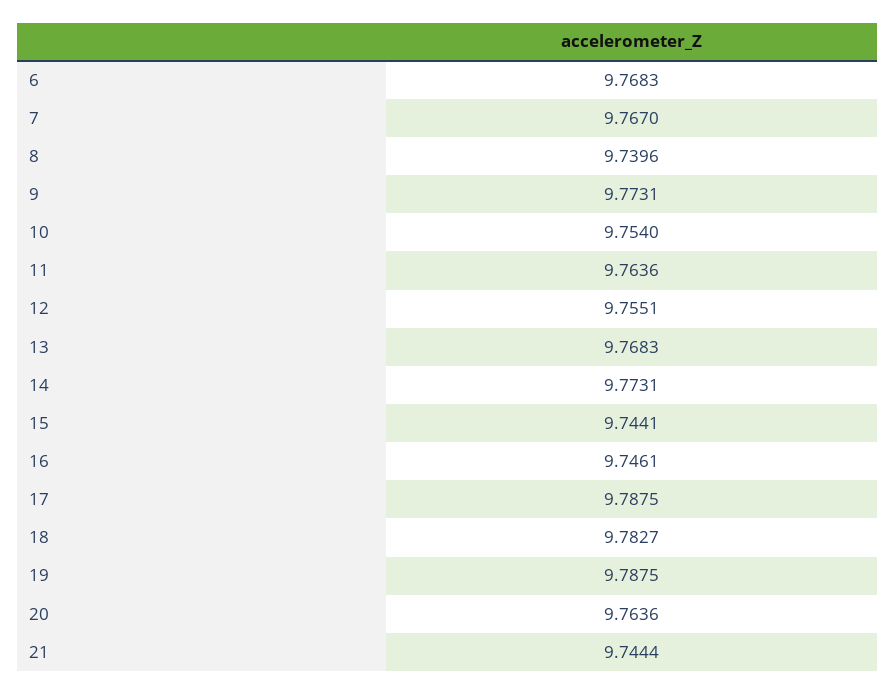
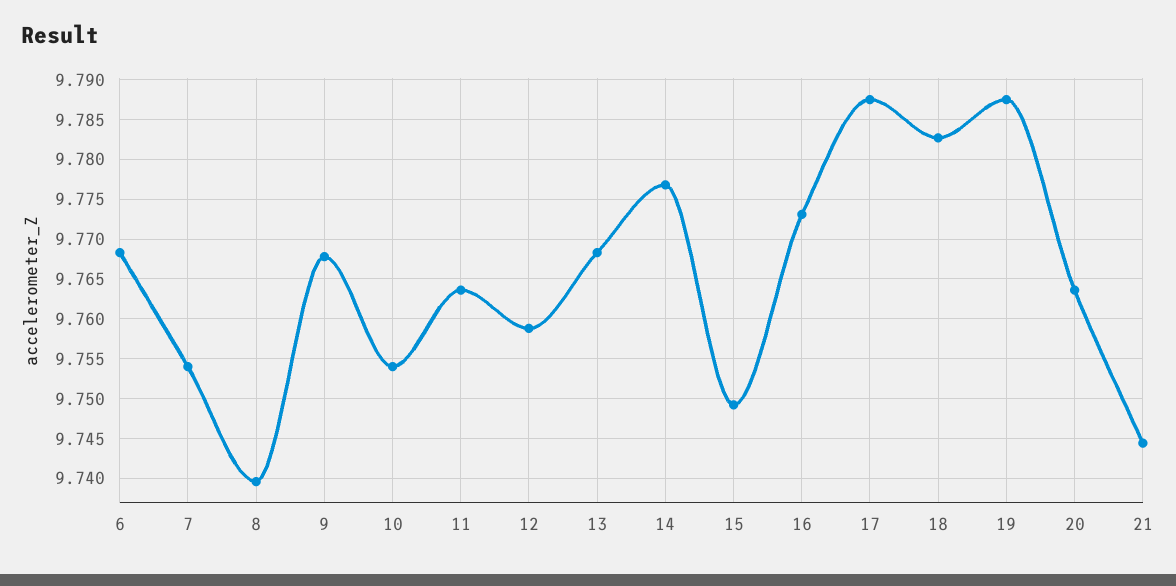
  {
    "6": 9.7683,
-   "7": 9.767,
+   "7": 9.754,
    "8": 9.7396,
-   "9": 9.7731,
+   "9": 9.768,
    "10": 9.754,
    "11": 9.7636,
-   "12": 9.7551,
+   "12": 9.759,
    "13": 9.7683,
-   "14": 9.7731,
+   "14": 9.777,
-   "15": 9.7441,
+   "15": 9.749,
-   "16": 9.7461,
+   "16": 9.773,
    "17": 9.7875,
    "18": 9.7827,
    "19": 9.7875,
    "20": 9.7636,
    "21": 9.7444
  }

